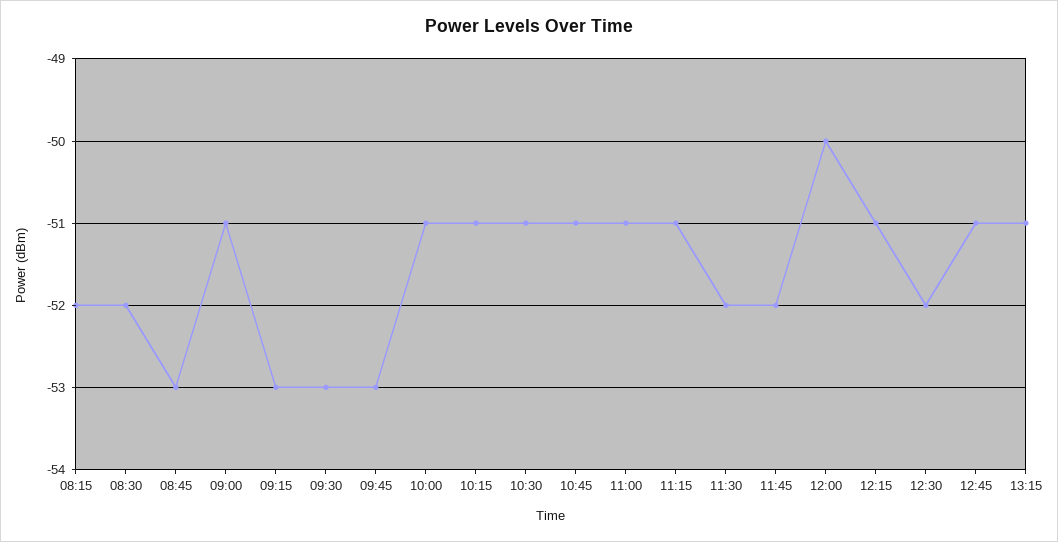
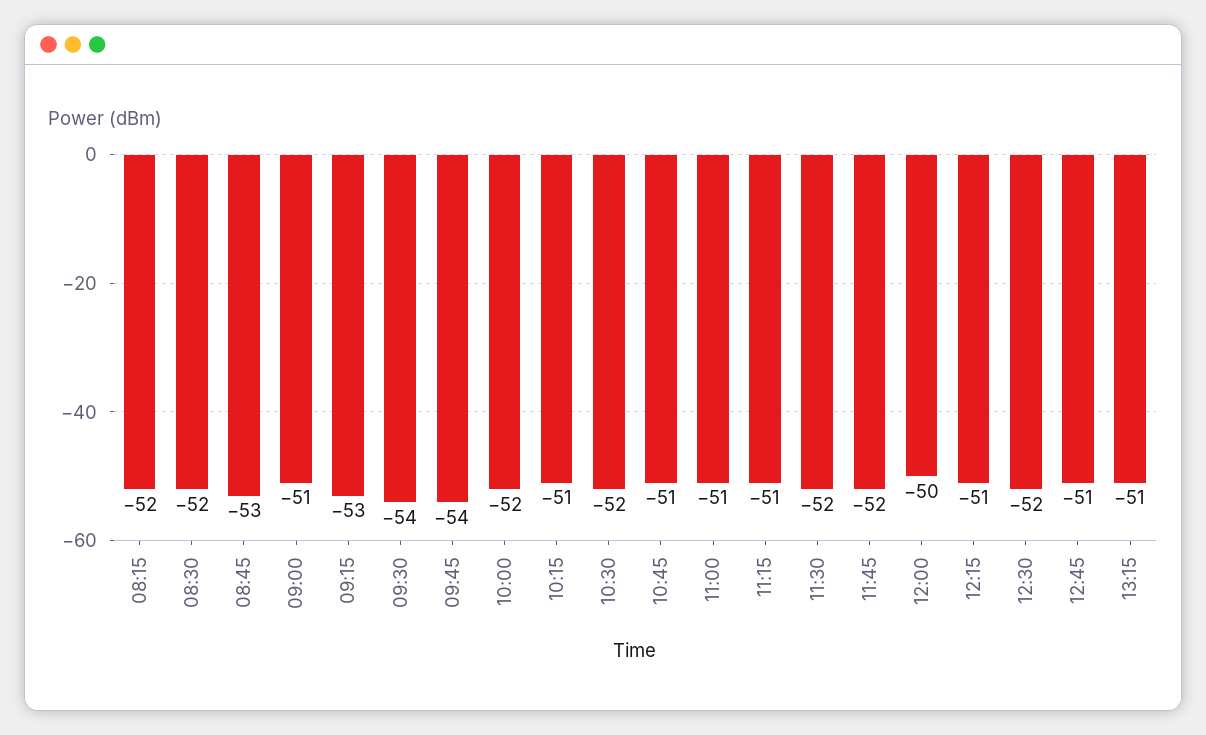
  {
    "08:15": -52,
    "08:30": -52,
    "08:45": -53,
    "09:00": -51,
    "09:15": -53,
-   "09:30": -53,
+   "09:30": -54,
-   "09:45": -53,
+   "09:45": -54,
-   "10:00": -51,
+   "10:00": -52,
    "10:15": -51,
-   "10:30": -51,
+   "10:30": -52,
    "10:45": -51,
    "11:00": -51,
    "11:15": -51,
    "11:30": -52,
    "11:45": -52,
    "12:00": -50,
    "12:15": -51,
    "12:30": -52,
    "12:45": -51,
    "13:15": -51
  }

